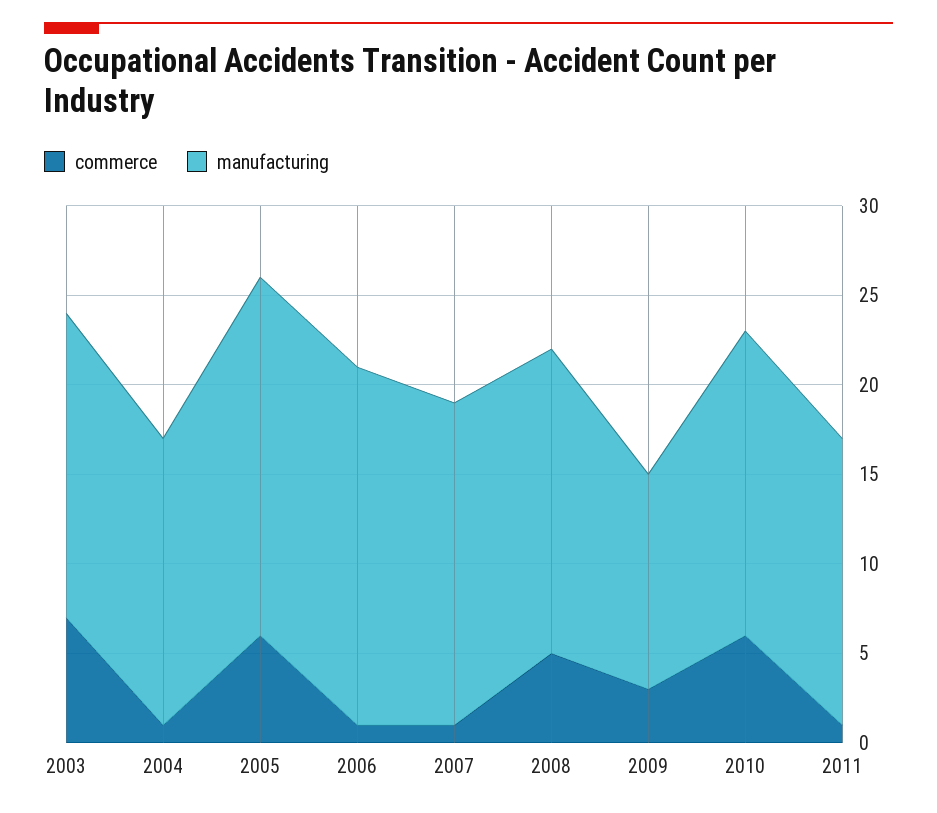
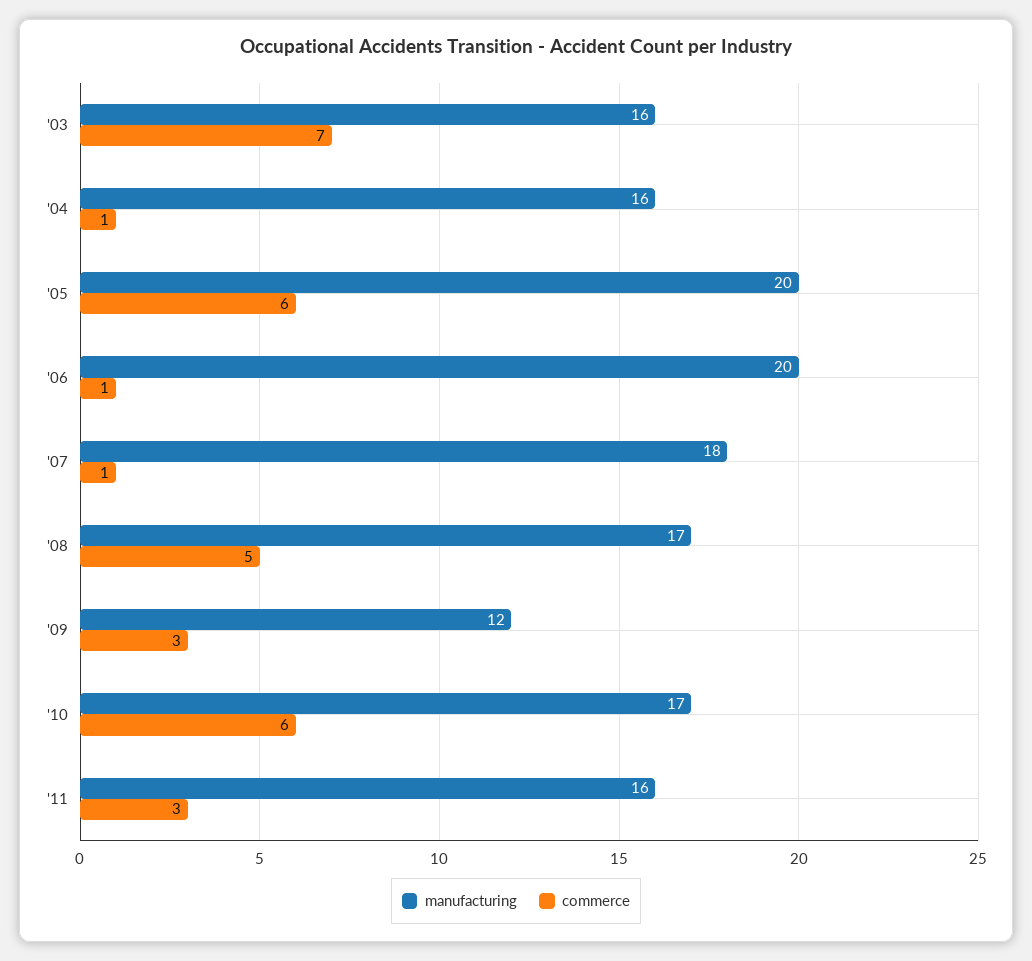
  {
    "commerce": {
      "2003": 7,
      "2004": 1,
      "2005": 6,
      "2006": 1,
      "2007": 1,
      "2008": 5,
      "2009": 3,
      "2010": 6,
-     "2011": 1
+     "2011": 3
    },
    "manufacturing": {
-     "2003": 17,
+     "2003": 16,
      "2004": 16,
      "2005": 20,
      "2006": 20,
      "2007": 18,
      "2008": 17,
      "2009": 12,
      "2010": 17,
      "2011": 16
    }
  }

